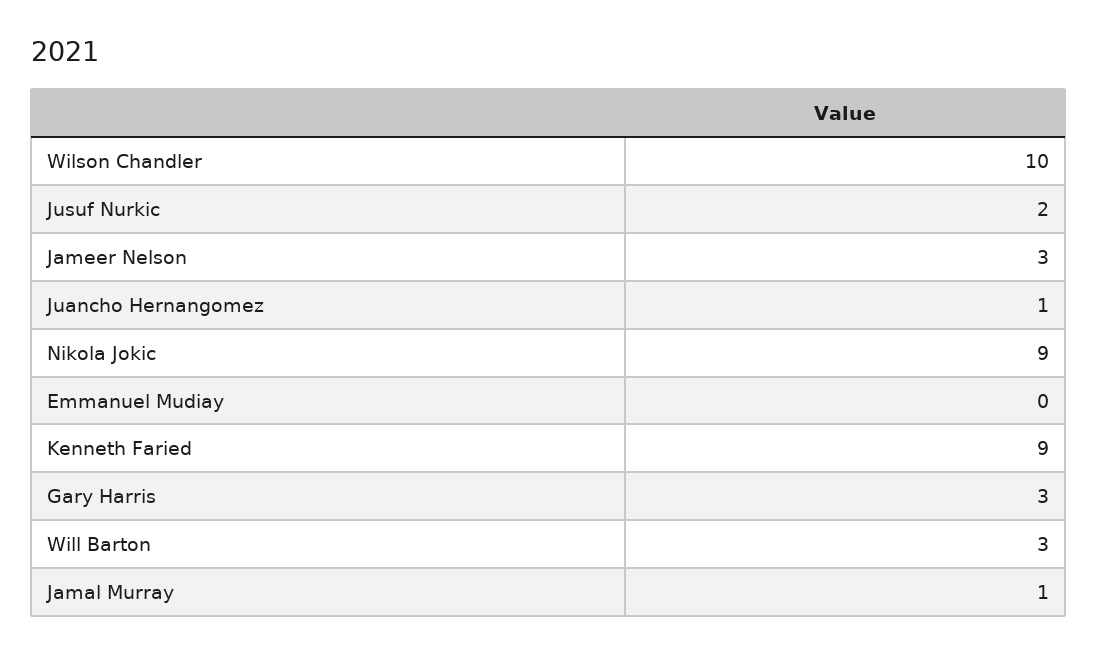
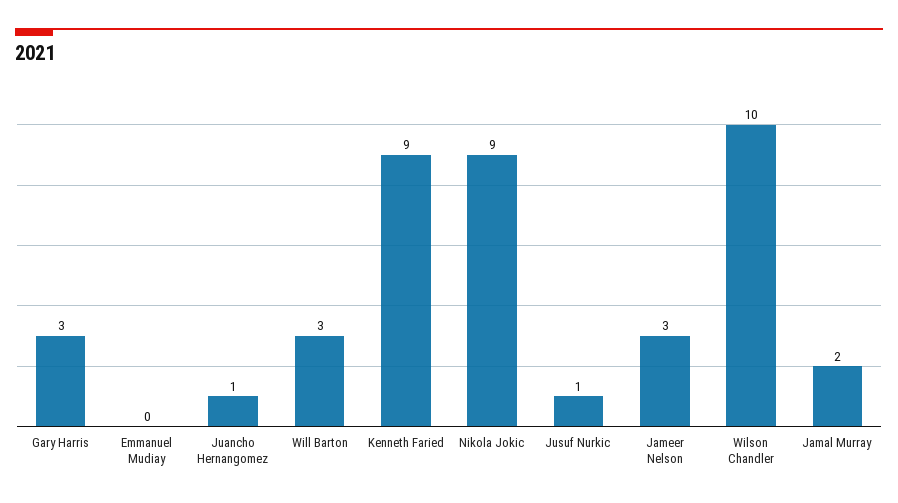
  {
    "Wilson Chandler": 10,
-   "Jusuf Nurkic": 2,
+   "Jusuf Nurkic": 1,
    "Jameer Nelson": 3,
    "Juancho Hernangomez": 1,
    "Nikola Jokic": 9,
    "Emmanuel Mudiay": 0,
    "Kenneth Faried": 9,
    "Gary Harris": 3,
    "Will Barton": 3,
-   "Jamal Murray": 1
+   "Jamal Murray": 2
  }

